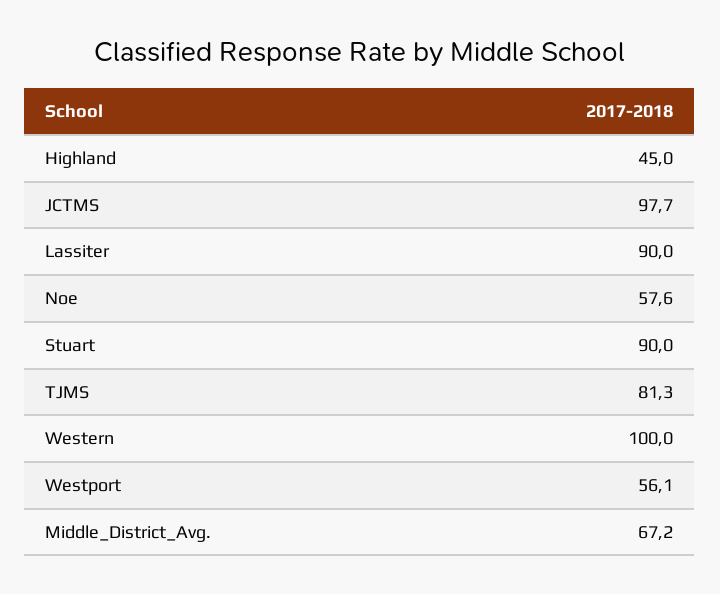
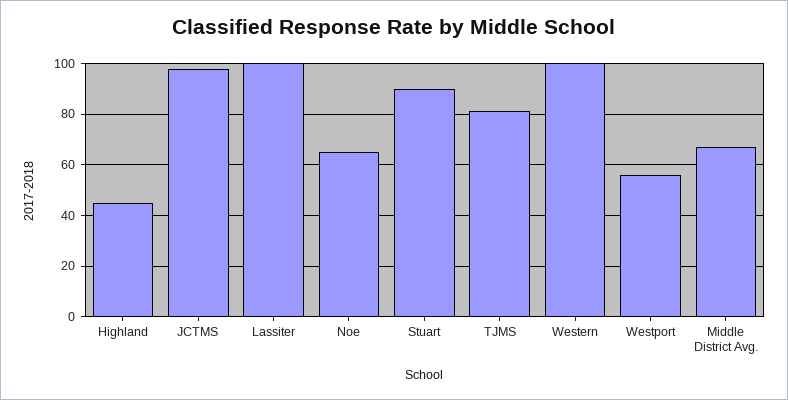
  {
    "Highland": 45,
    "JCTMS": 97.7,
-   "Lassiter": 90,
+   "Lassiter": 100,
-   "Noe": 57.6,
+   "Noe": 65,
    "Stuart": 90,
    "TJMS": 81.3,
    "Western": 100,
    "Westport": 56.1,
    "Middle_District_Avg.": 67.2
  }

